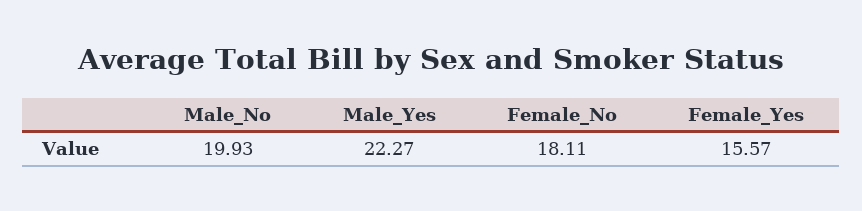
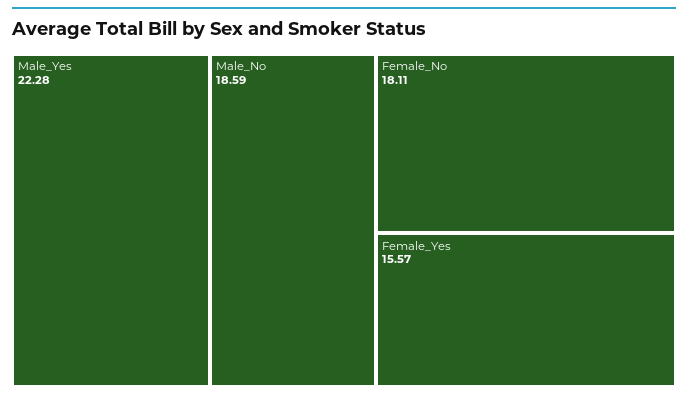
  {
-   "Male_No": 19.93,
+   "Male_No": 18.59,
-   "Male_Yes": 22.27,
+   "Male_Yes": 22.28,
    "Female_No": 18.11,
    "Female_Yes": 15.57
  }

